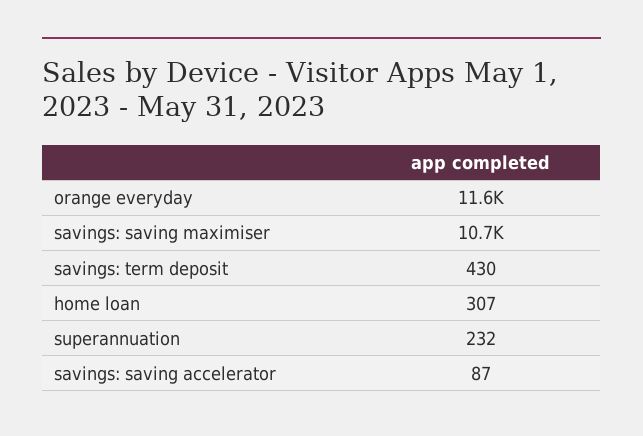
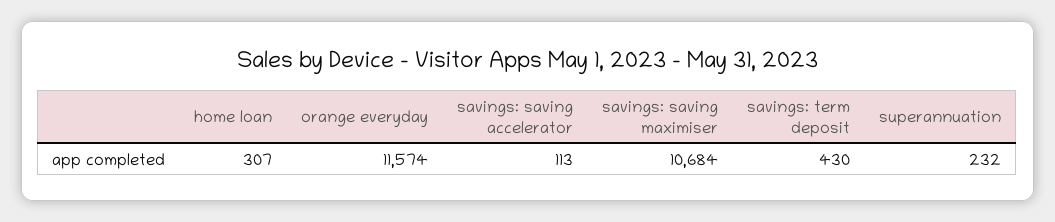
  {
    "orange everyday": 11574,
    "savings: saving maximiser": 10684,
    "savings: term deposit": 430,
    "home loan": 307,
    "superannuation": 232,
-   "savings: saving accelerator": 87
+   "savings: saving accelerator": 113
  }

